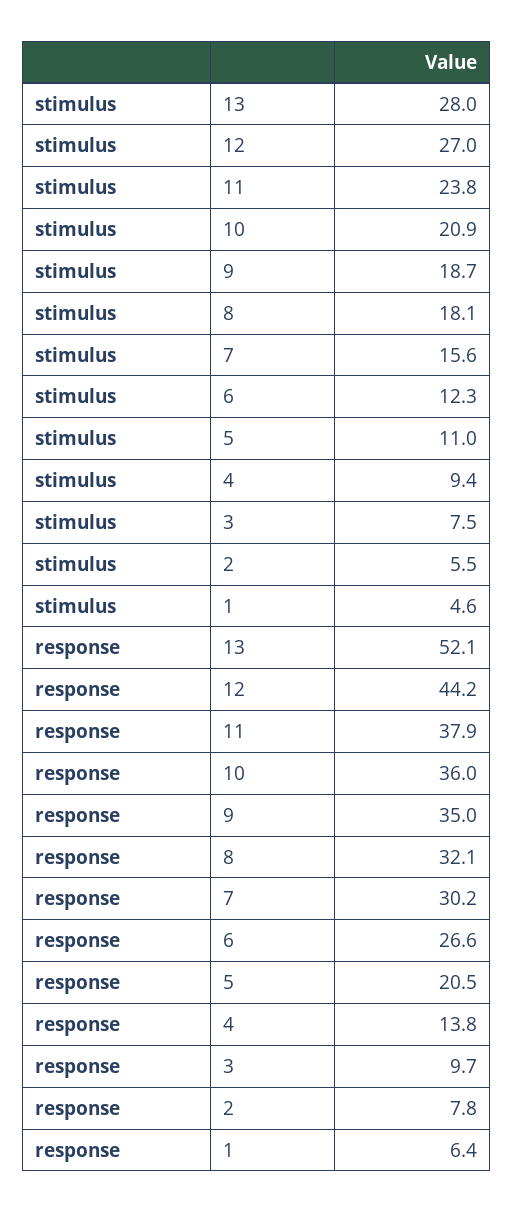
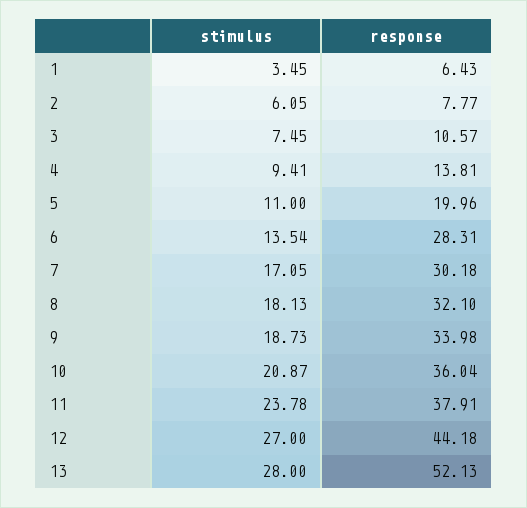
  {
    "stimulus": {
      "13": 28,
      "12": 27,
      "11": 23.78,
      "10": 20.87,
      "9": 18.73,
      "8": 18.13,
-     "7": 15.6,
+     "7": 17.05,
-     "6": 12.3,
+     "6": 13.54,
      "5": 11,
      "4": 9.41,
      "3": 7.45,
-     "2": 5.5,
+     "2": 6.05,
-     "1": 4.6
+     "1": 3.45
    },
    "response": {
      "13": 52.13,
      "12": 44.18,
      "11": 37.91,
      "10": 36.04,
-     "9": 35,
+     "9": 33.98,
      "8": 32.1,
      "7": 30.18,
-     "6": 26.6,
+     "6": 28.31,
-     "5": 20.5,
+     "5": 19.96,
      "4": 13.81,
-     "3": 9.7,
+     "3": 10.57,
      "2": 7.77,
      "1": 6.43
    }
  }

